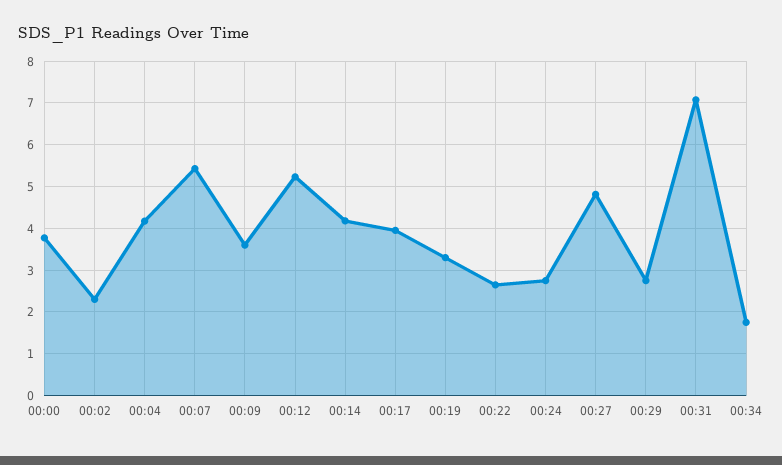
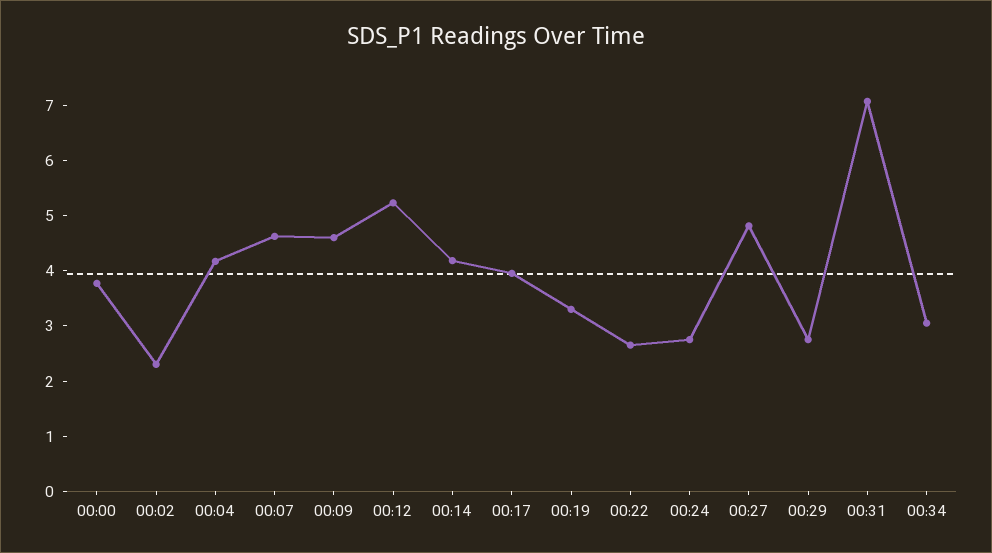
  {
    "00:00": 3.8,
    "00:02": 2.4,
    "00:04": 4.2,
-   "00:07": 5.4,
+   "00:07": 4.6,
-   "00:09": 3.6,
+   "00:09": 4.6,
    "00:12": 5.2,
    "00:14": 4.2,
    "00:17": 4,
    "00:19": 3.4,
    "00:22": 2.6,
    "00:24": 2.8,
    "00:27": 4.8,
    "00:29": 2.8,
    "00:31": 7,
-   "00:34": 1.8
+   "00:34": 3
  }

